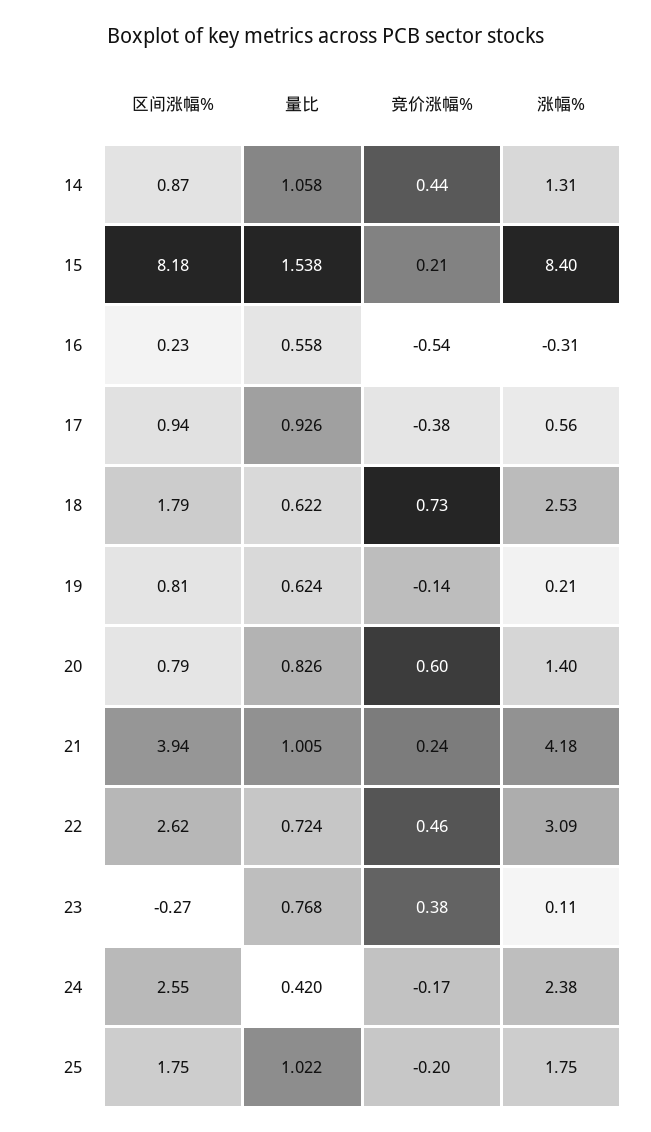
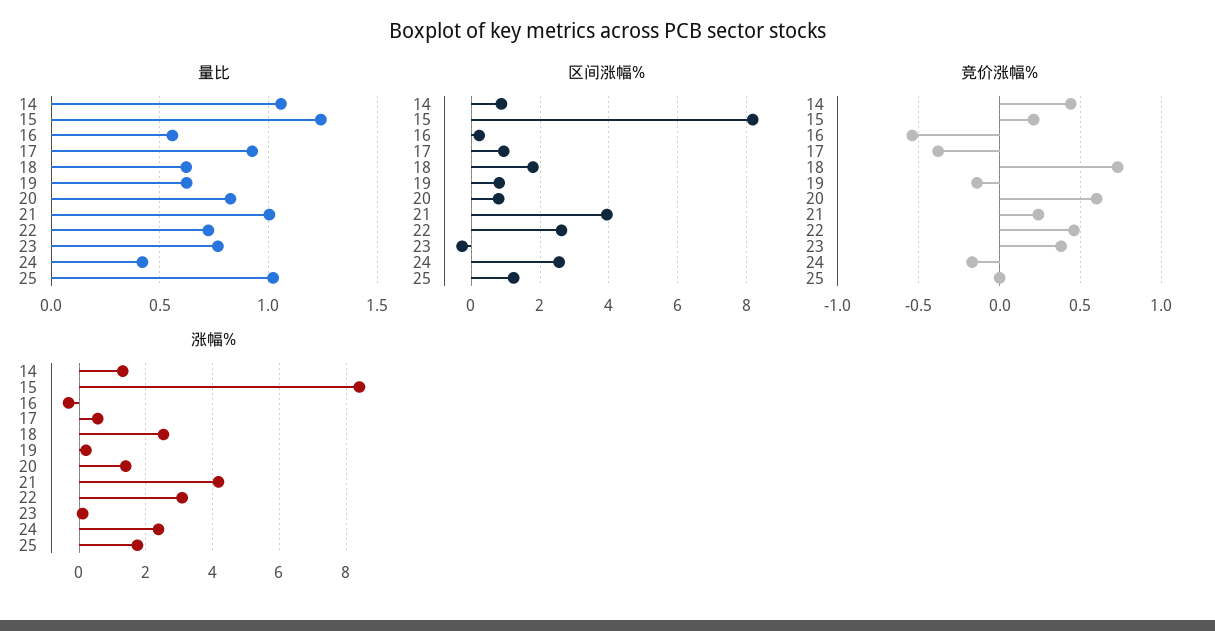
  {
    "区间涨幅%": {
      "14": 0.87,
      "15": 8.18,
      "16": 0.23,
      "17": 0.94,
      "18": 1.79,
      "19": 0.81,
      "20": 0.79,
      "21": 3.94,
      "22": 2.62,
      "23": -0.27,
      "24": 2.55,
-     "25": 1.75
+     "25": 1.2
    },
    "量比": {
      "14": 1.058,
-     "15": 1.538,
+     "15": 1.25,
      "16": 0.558,
      "17": 0.926,
      "18": 0.622,
      "19": 0.624,
      "20": 0.826,
      "21": 1.005,
      "22": 0.724,
      "23": 0.768,
      "24": 0.42,
      "25": 1.022
    },
    "竞价涨幅%": {
      "14": 0.44,
      "15": 0.21,
      "16": -0.54,
      "17": -0.38,
      "18": 0.73,
      "19": -0.14,
      "20": 0.6,
      "21": 0.24,
      "22": 0.46,
      "23": 0.38,
      "24": -0.17,
-     "25": -0.2
+     "25": 0
    },
    "涨幅%": {
      "14": 1.31,
      "15": 8.4,
      "16": -0.31,
      "17": 0.56,
      "18": 2.53,
      "19": 0.21,
      "20": 1.4,
      "21": 4.18,
      "22": 3.09,
      "23": 0.11,
      "24": 2.38,
      "25": 1.75
    }
  }

